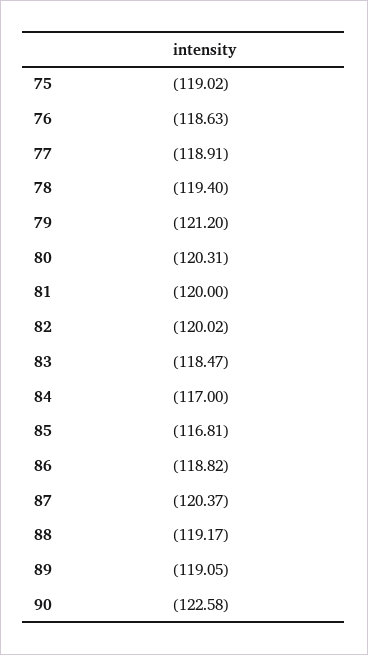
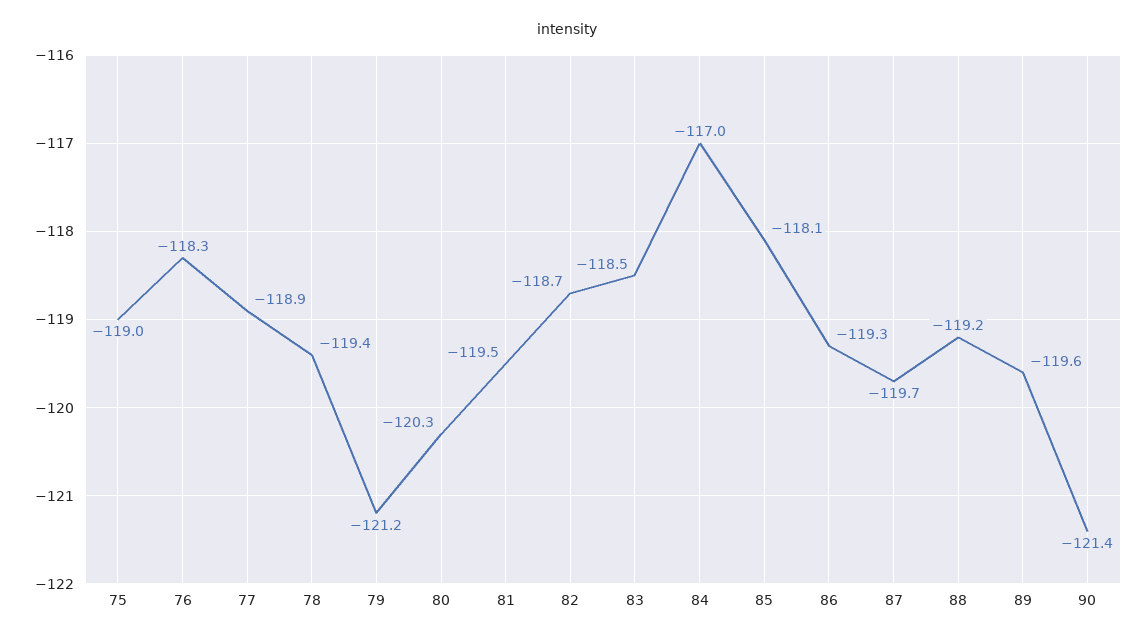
  {
    "75": -119.02,
-   "76": -118.63,
+   "76": -118.3,
    "77": -118.91,
    "78": -119.4,
    "79": -121.2,
    "80": -120.31,
-   "81": -120,
+   "81": -119.5,
-   "82": -120.02,
+   "82": -118.7,
    "83": -118.47,
    "84": -117,
-   "85": -116.81,
+   "85": -118.1,
-   "86": -118.82,
+   "86": -119.3,
-   "87": -120.37,
+   "87": -119.7,
    "88": -119.17,
-   "89": -119.05,
+   "89": -119.6,
-   "90": -122.58
+   "90": -121.4
  }

